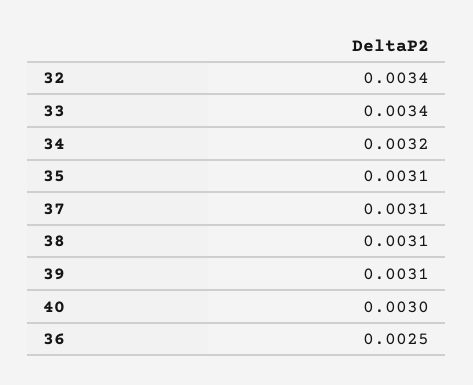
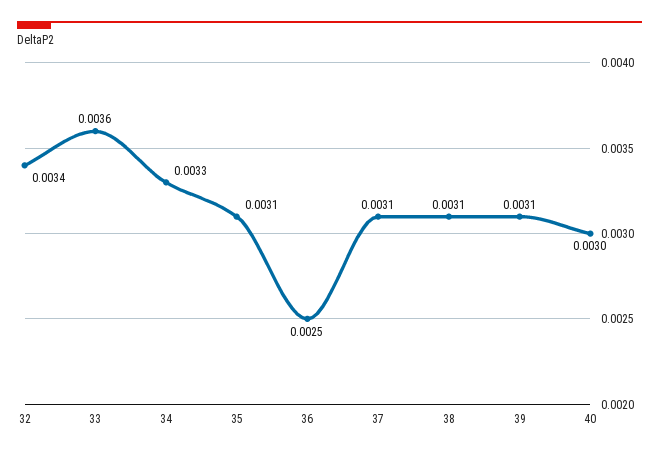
  {
    "32": 0.0034,
-   "33": 0.0034,
+   "33": 0.0036,
-   "34": 0.0032,
+   "34": 0.0033,
    "35": 0.0031,
    "37": 0.0031,
    "38": 0.0031,
    "39": 0.0031,
    "40": 0.003,
    "36": 0.0025
  }

